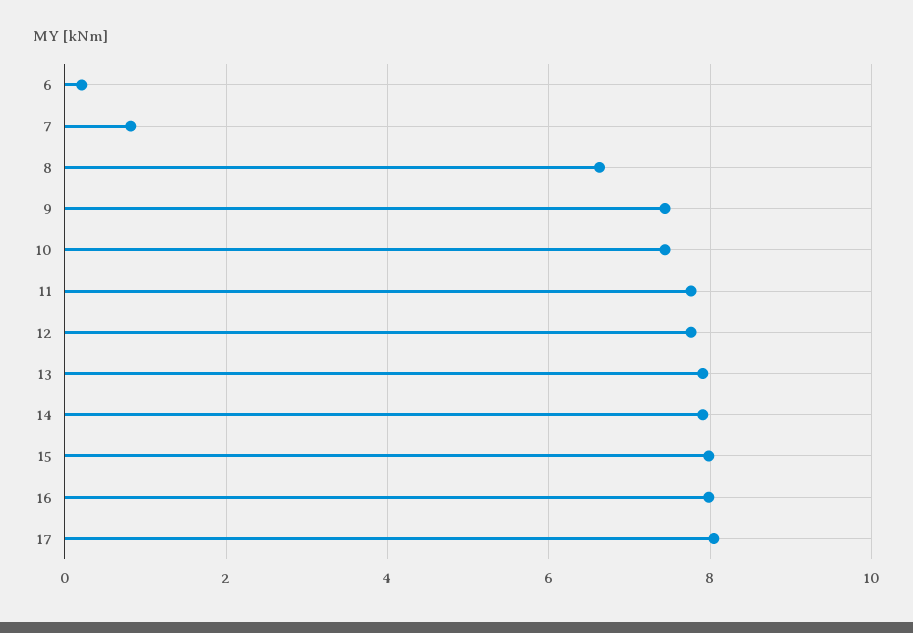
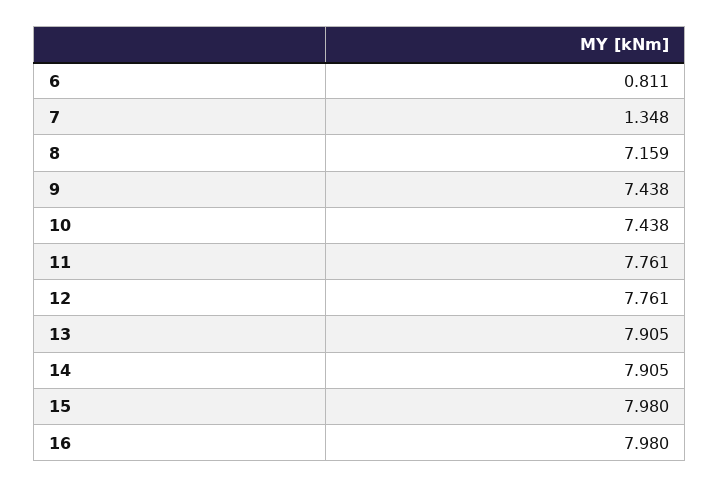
  {
-   "6": 0.2,
+   "6": 0.811,
-   "7": 0.8,
+   "7": 1.348,
-   "8": 6.6,
+   "8": 7.159,
    "9": 7.438,
    "10": 7.438,
    "11": 7.761,
    "12": 7.761,
    "13": 7.905,
    "14": 7.905,
    "15": 7.98,
-   "16": 7.98,
+   "16": 7.98
-   "17": 8
  }

